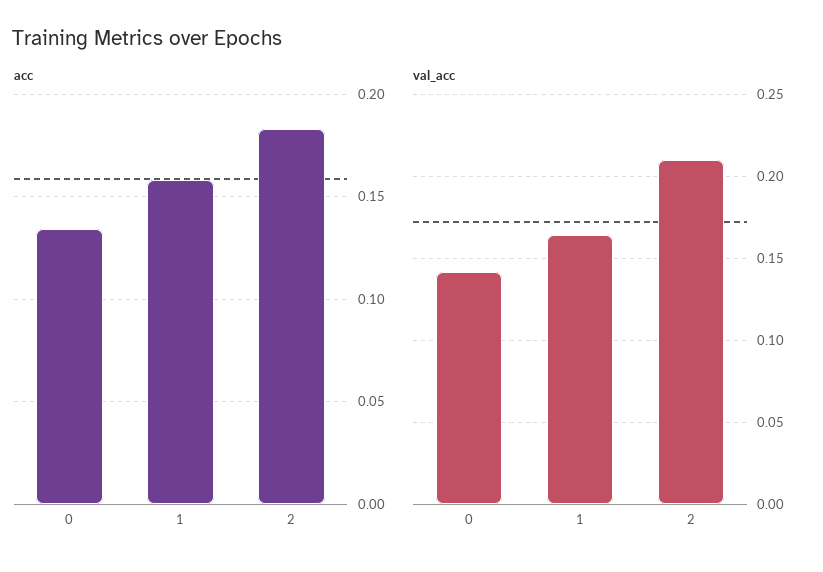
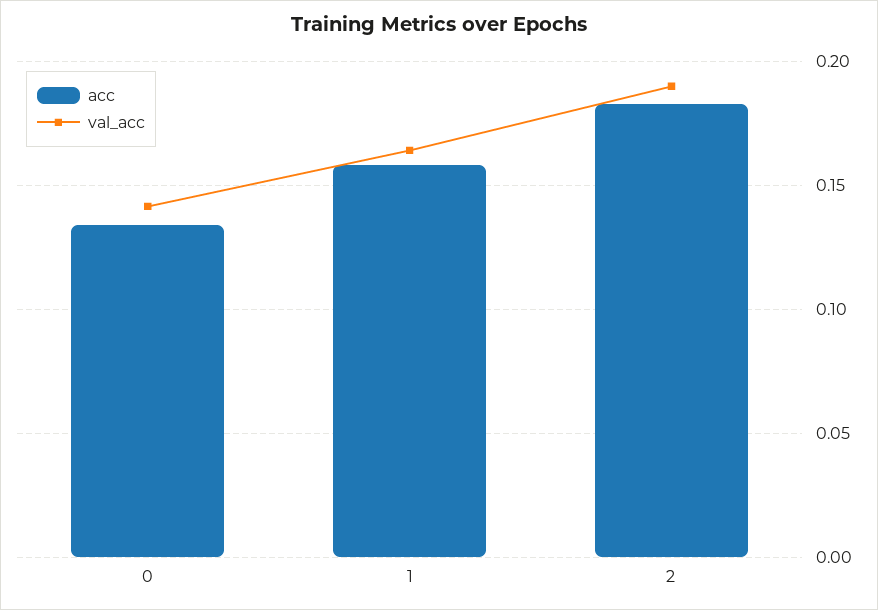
  {
    "acc": {
      "0": 0.135,
      "1": 0.16,
      "2": 0.185
    },
    "val_acc": {
      "0": 0.14,
      "1": 0.165,
-     "2": 0.21
+     "2": 0.19
    }
  }

